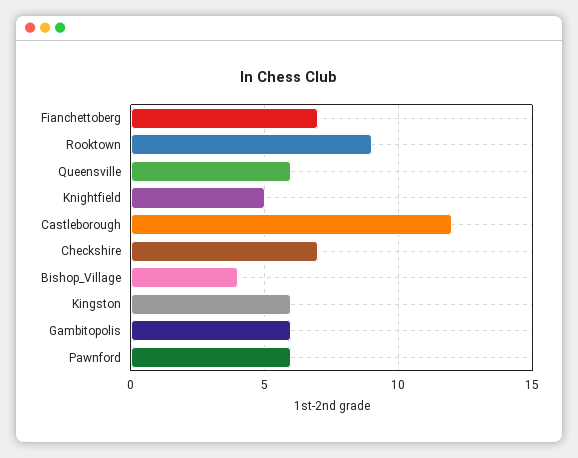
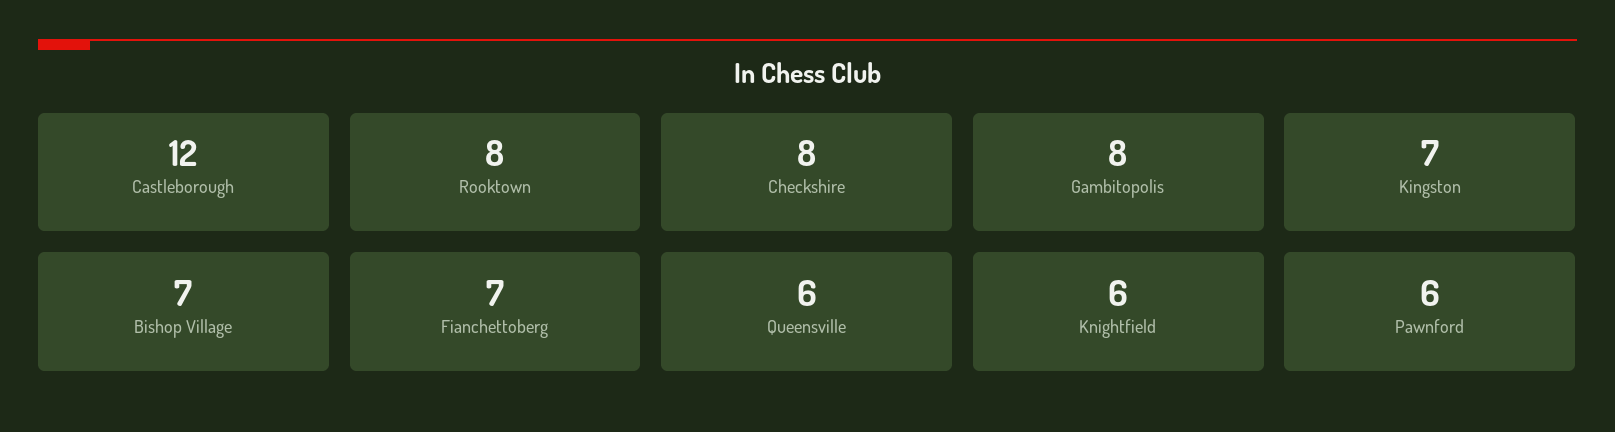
  {
    "Fianchettoberg": 7,
-   "Rooktown": 9,
+   "Rooktown": 8,
    "Queensville": 6,
-   "Knightfield": 5,
+   "Knightfield": 6,
    "Castleborough": 12,
-   "Checkshire": 7,
+   "Checkshire": 8,
-   "Bishop_Village": 4,
+   "Bishop_Village": 7,
-   "Kingston": 6,
+   "Kingston": 7,
-   "Gambitopolis": 6,
+   "Gambitopolis": 8,
    "Pawnford": 6
  }

